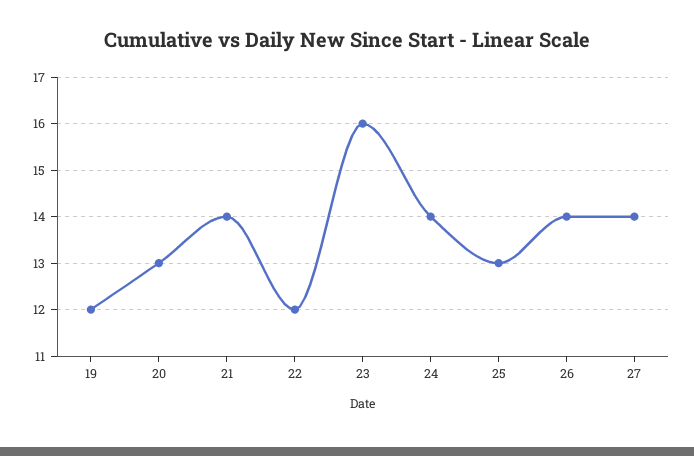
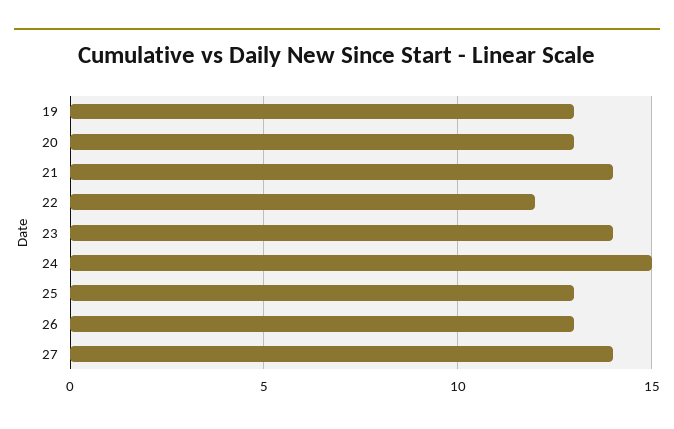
  {
-   "19": 12,
+   "19": 13,
    "20": 13,
    "21": 14,
    "22": 12,
-   "23": 16,
+   "23": 14,
-   "24": 14,
+   "24": 15,
    "25": 13,
-   "26": 14,
+   "26": 13,
    "27": 14
  }

